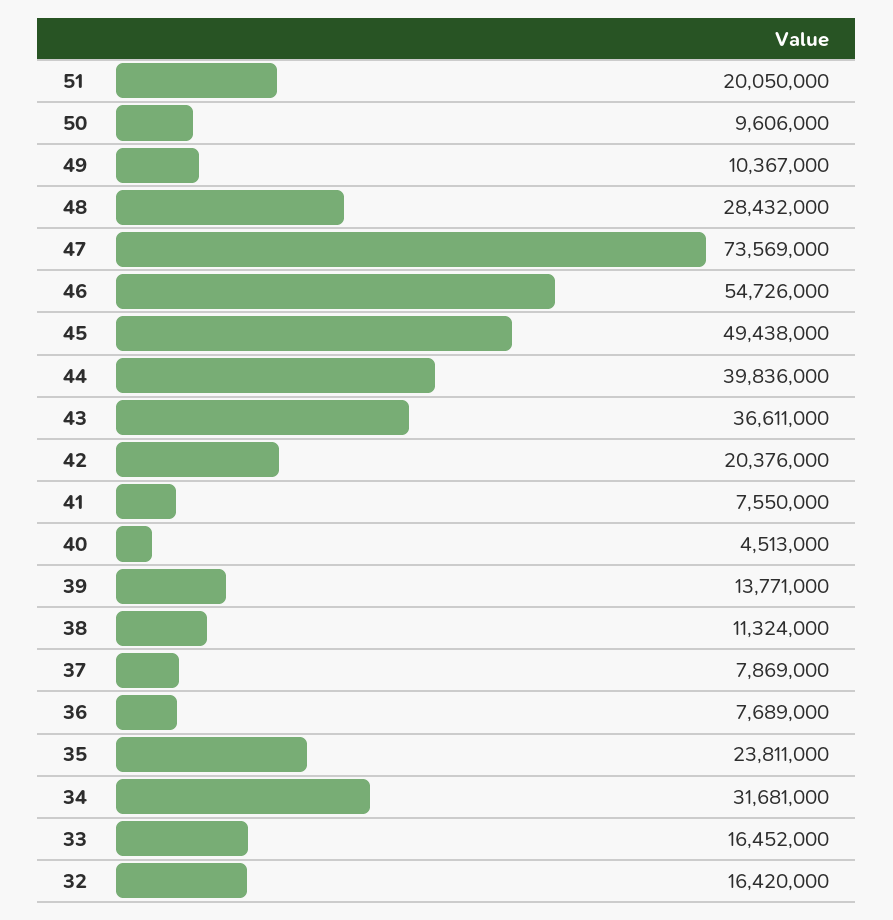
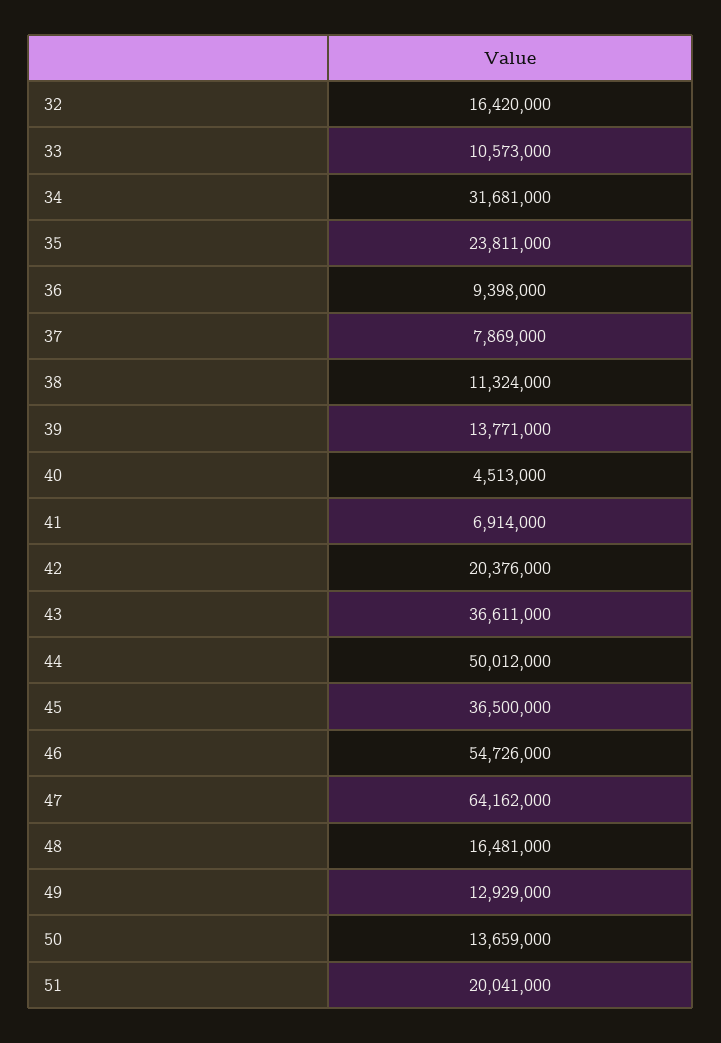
  {
-   "51": 20050000,
+   "51": 20041000,
-   "50": 9606000,
+   "50": 13659000,
-   "49": 10367000,
+   "49": 12929000,
-   "48": 28432000,
+   "48": 16481000,
-   "47": 73569000,
+   "47": 64162000,
    "46": 54726000,
-   "45": 49438000,
+   "45": 36500000,
-   "44": 39836000,
+   "44": 50012000,
    "43": 36611000,
    "42": 20376000,
-   "41": 7550000,
+   "41": 6914000,
    "40": 4513000,
    "39": 13771000,
    "38": 11324000,
    "37": 7869000,
-   "36": 7689000,
+   "36": 9398000,
    "35": 23811000,
    "34": 31681000,
-   "33": 16452000,
+   "33": 10573000,
    "32": 16420000
  }

